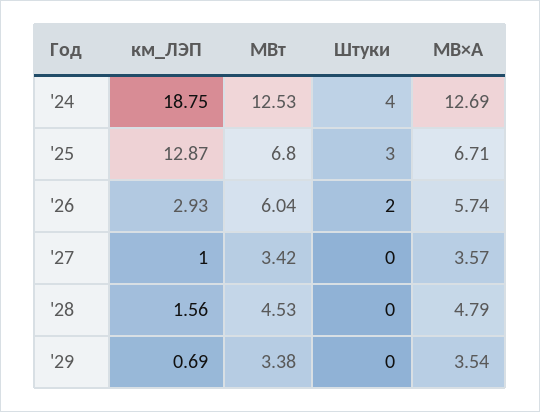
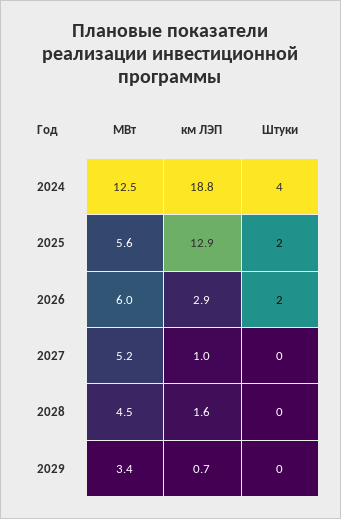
  {
    "км_ЛЭП": {
      "'24": 18.75,
      "'25": 12.87,
      "'26": 2.93,
      "'27": 1,
      "'28": 1.56,
      "'29": 0.69
    },
    "МВт": {
      "'24": 12.53,
-     "'25": 6.8,
+     "'25": 5.6,
      "'26": 6.04,
-     "'27": 3.42,
+     "'27": 5.2,
      "'28": 4.53,
      "'29": 3.38
    },
    "Штуки": {
      "'24": 4,
-     "'25": 3,
+     "'25": 2,
      "'26": 2,
      "'27": 0,
      "'28": 0,
      "'29": 0
-   },
+   }
-   "МВ×А": {
-     "'24": 12.69,
-     "'25": 6.71,
-     "'26": 5.74,
-     "'27": 3.57,
-     "'28": 4.79,
-     "'29": 3.54
-   }
  }

